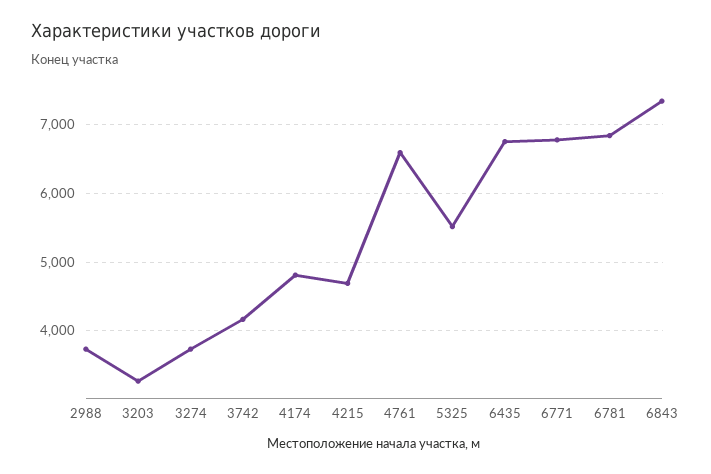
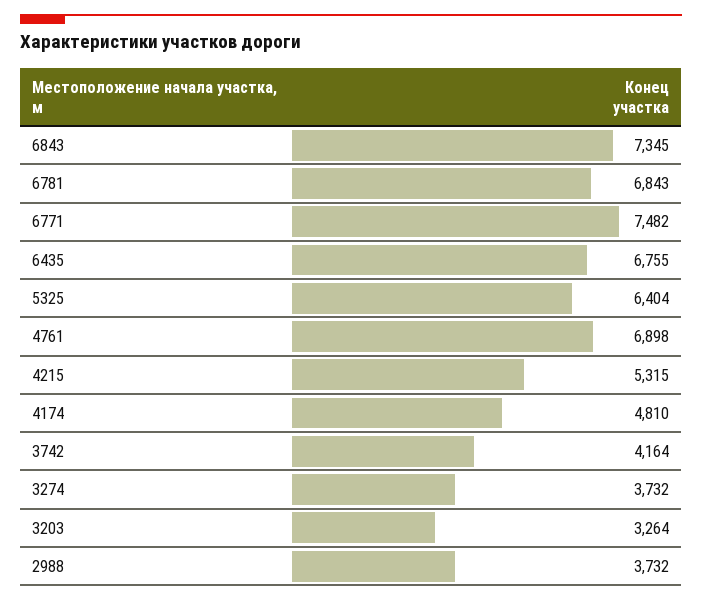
  {
    "2988": 3732,
    "3203": 3264,
    "3274": 3732,
    "3742": 4164,
    "4174": 4810,
-   "4215": 4700,
+   "4215": 5315,
-   "4761": 6600,
+   "4761": 6898,
-   "5325": 5500,
+   "5325": 6404,
    "6435": 6755,
-   "6771": 6800,
+   "6771": 7482,
    "6781": 6843,
    "6843": 7345
  }

